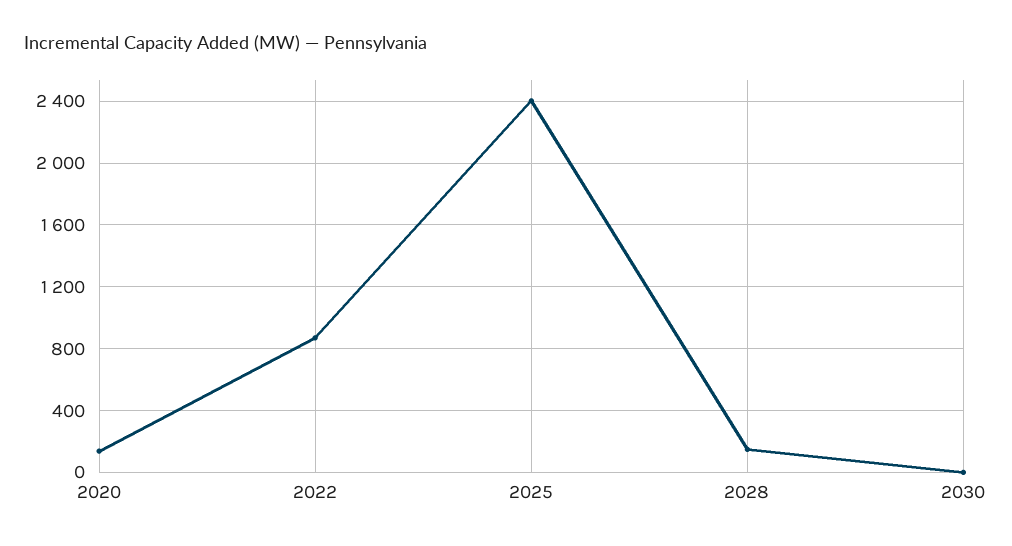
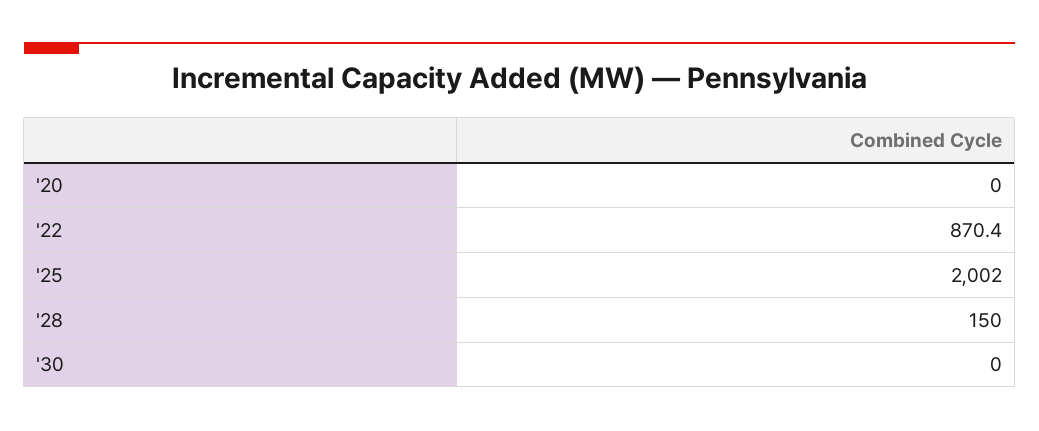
  {
-   "2020": 150,
+   "2020": 0,
    "2022": 870.4,
-   "2025": 2400,
+   "2025": 2002,
    "2028": 150,
    "2030": 0
  }

